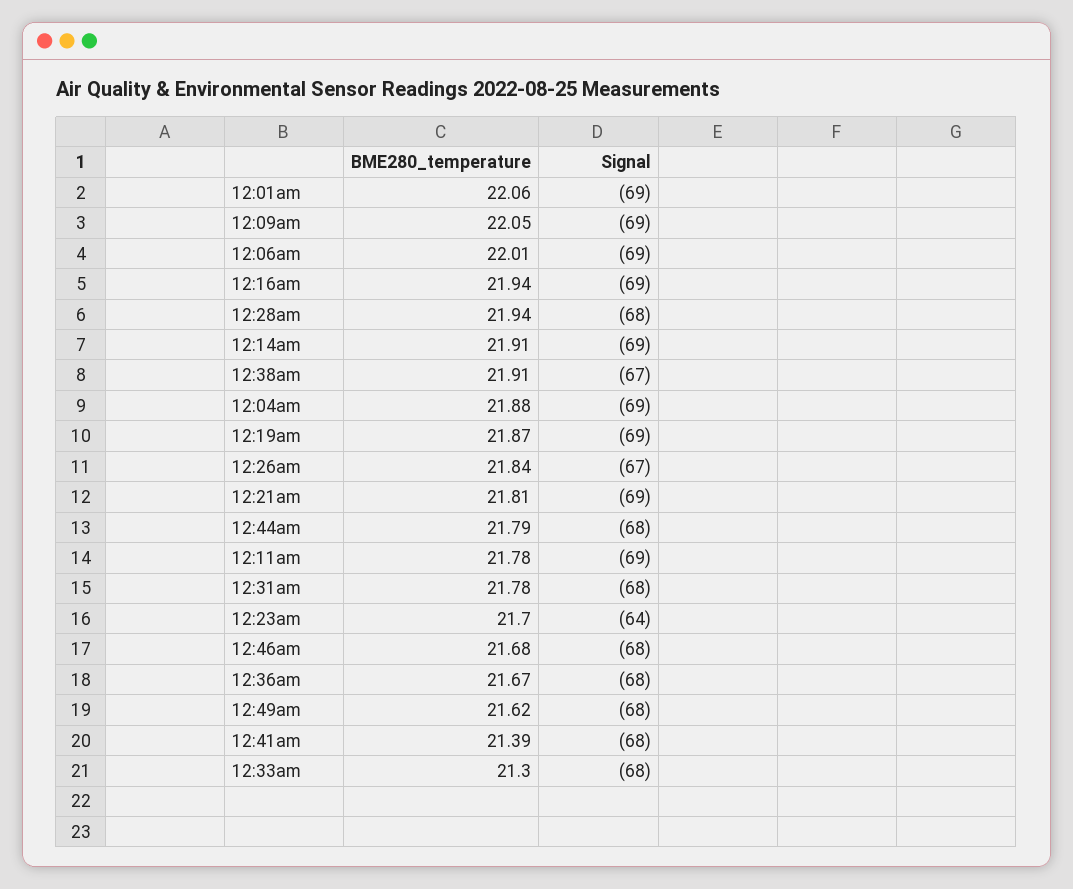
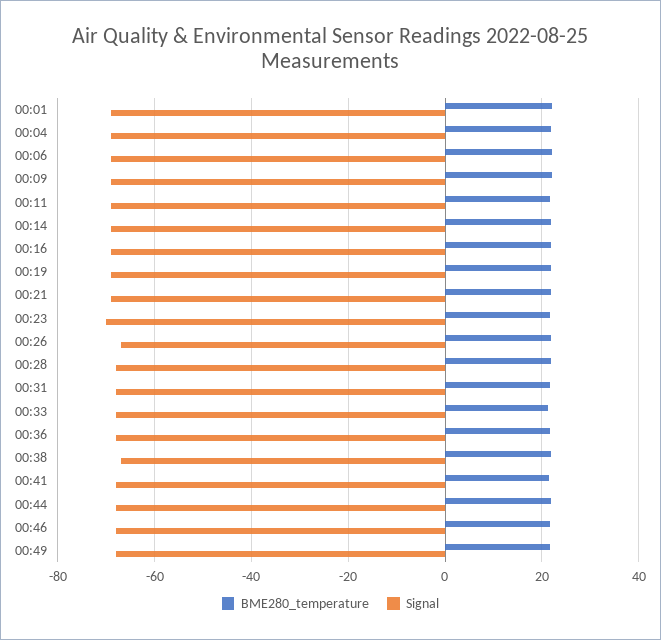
  {
    "BME280_temperature": {
      "12:01am": 22.06,
      "12:09am": 22.05,
      "12:06am": 22.01,
      "12:16am": 21.94,
      "12:28am": 21.94,
      "12:14am": 21.91,
      "12:38am": 21.91,
      "12:04am": 21.88,
      "12:19am": 21.87,
      "12:26am": 21.84,
      "12:21am": 21.81,
      "12:44am": 21.79,
      "12:11am": 21.78,
      "12:31am": 21.78,
      "12:23am": 21.7,
      "12:46am": 21.68,
      "12:36am": 21.67,
      "12:49am": 21.62,
      "12:41am": 21.39,
      "12:33am": 21.3
    },
    "Signal": {
      "12:01am": -69,
      "12:09am": -69,
      "12:06am": -69,
      "12:16am": -69,
      "12:28am": -68,
      "12:14am": -69,
      "12:38am": -67,
      "12:04am": -69,
      "12:19am": -69,
      "12:26am": -67,
      "12:21am": -69,
      "12:44am": -68,
      "12:11am": -69,
      "12:31am": -68,
-     "12:23am": -64,
+     "12:23am": -70,
      "12:46am": -68,
      "12:36am": -68,
      "12:49am": -68,
      "12:41am": -68,
      "12:33am": -68
    }
  }

